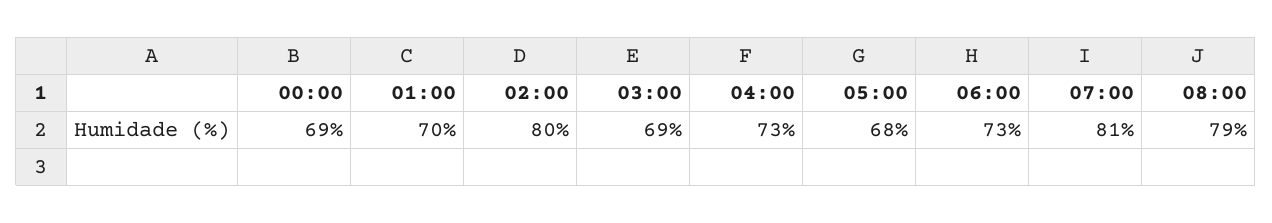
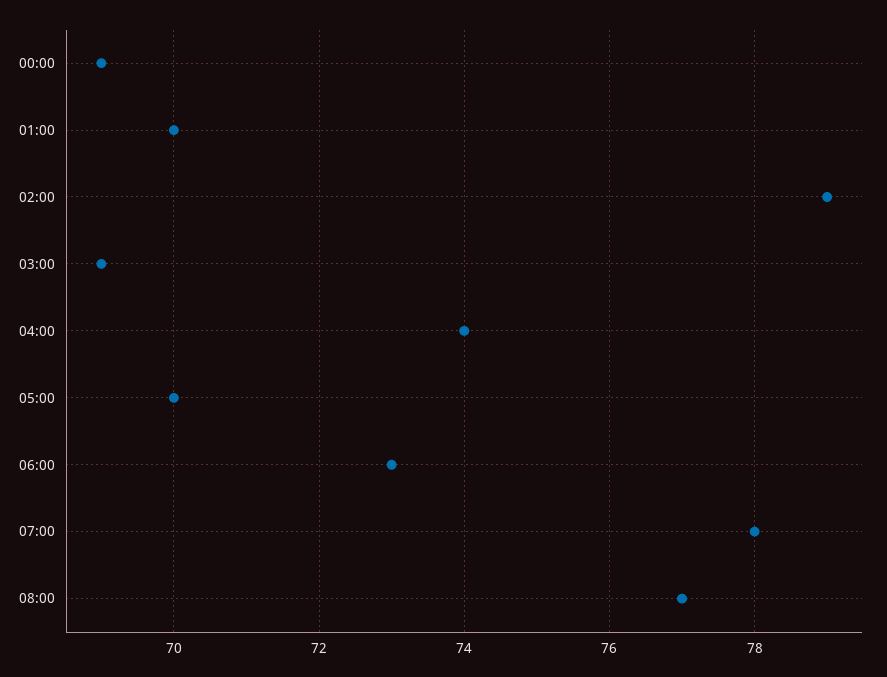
  {
    "00:00": 69,
    "01:00": 70,
-   "02:00": 80,
+   "02:00": 79,
    "03:00": 69,
-   "04:00": 73,
+   "04:00": 74,
-   "05:00": 68,
+   "05:00": 70,
    "06:00": 73,
-   "07:00": 81,
+   "07:00": 78,
-   "08:00": 79
+   "08:00": 77
  }

